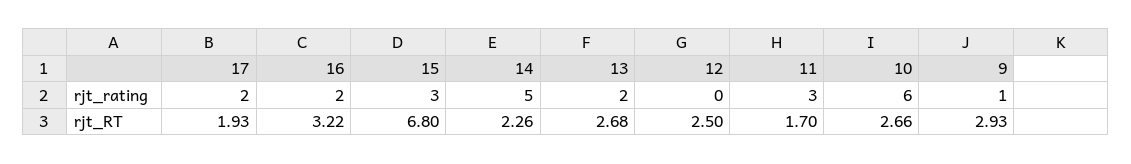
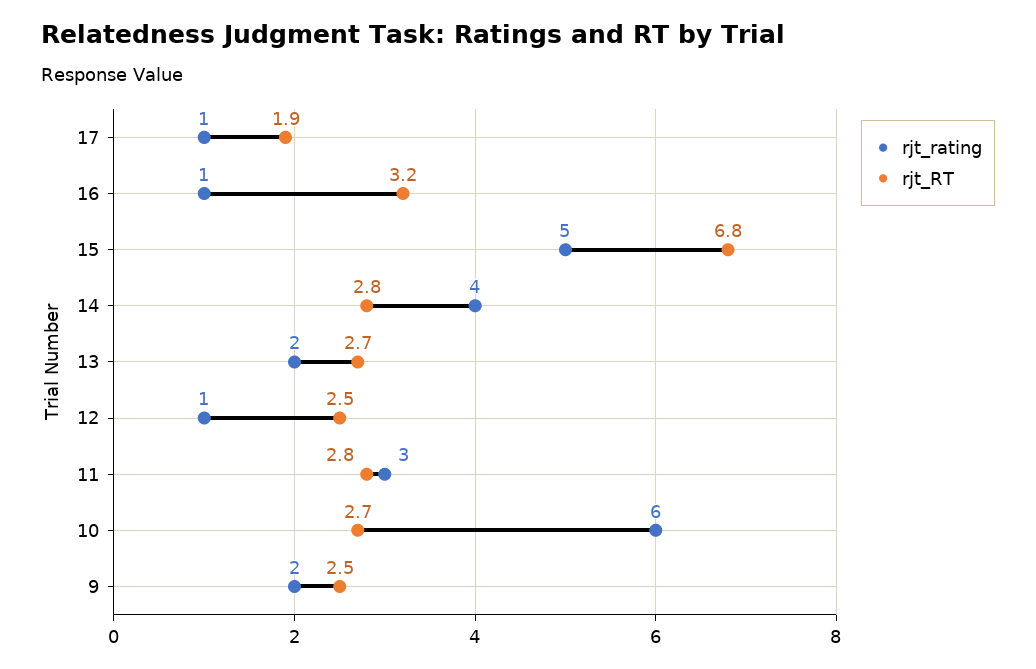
  {
    "rjt_rating": {
-     "17": 2,
+     "17": 1,
-     "16": 2,
+     "16": 1,
-     "15": 3,
+     "15": 5,
-     "14": 5,
+     "14": 4,
      "13": 2,
-     "12": 0,
+     "12": 1,
      "11": 3,
      "10": 6,
-     "9": 1
+     "9": 2
    },
    "rjt_RT": {
      "17": 1.93,
      "16": 3.22,
      "15": 6.8,
-     "14": 2.26,
+     "14": 2.8,
      "13": 2.68,
      "12": 2.5,
-     "11": 1.7,
+     "11": 2.8,
      "10": 2.66,
-     "9": 2.93
+     "9": 2.5
    }
  }

